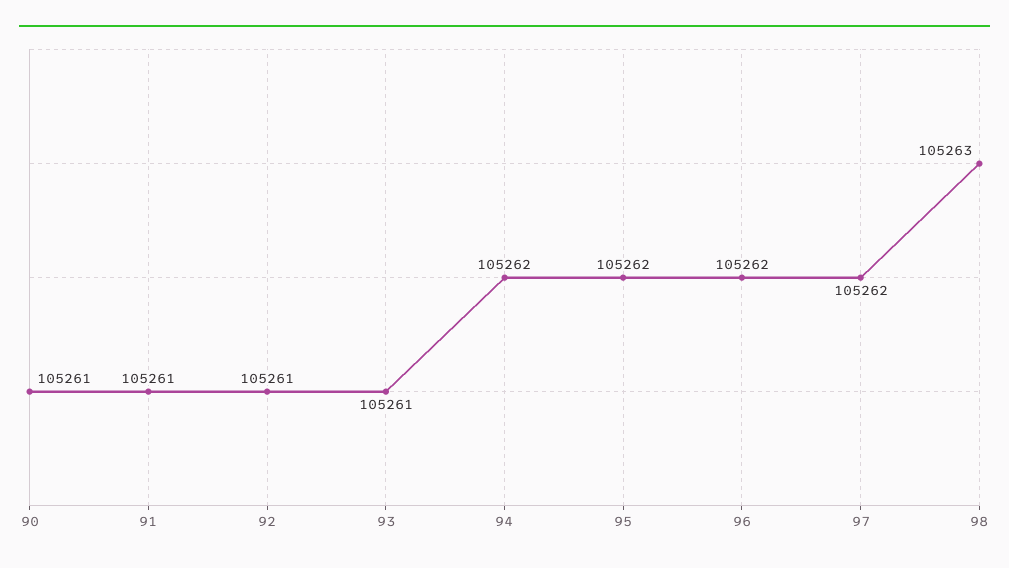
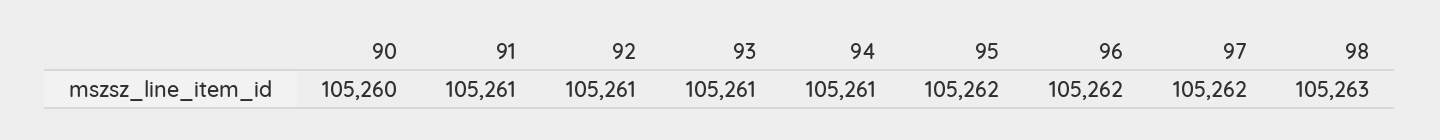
  {
-   "90": 105261,
+   "90": 105260,
    "91": 105261,
    "92": 105261,
    "93": 105261,
-   "94": 105262,
+   "94": 105261,
    "95": 105262,
    "96": 105262,
    "97": 105262,
    "98": 105263
  }

